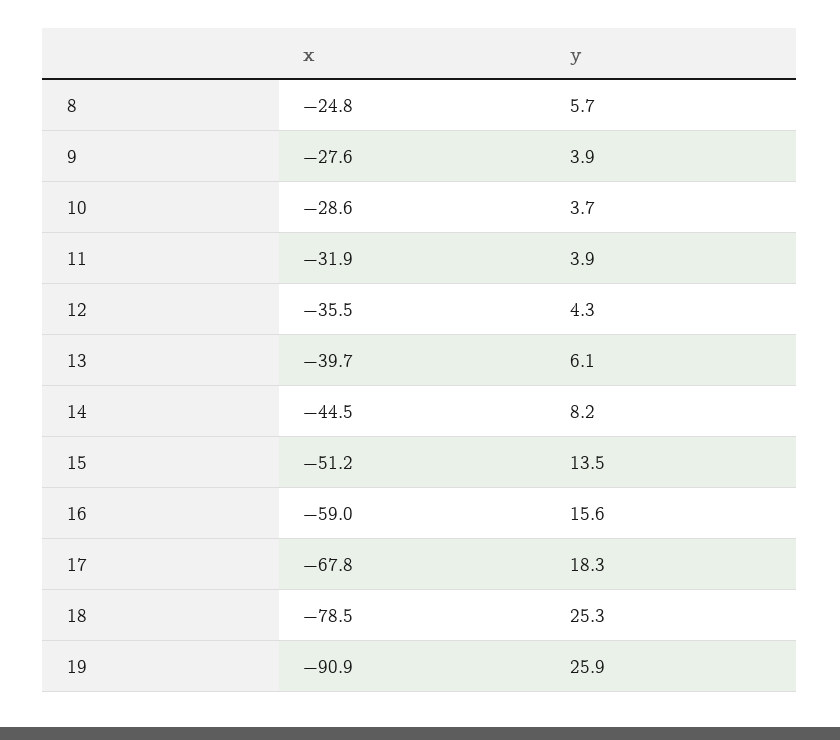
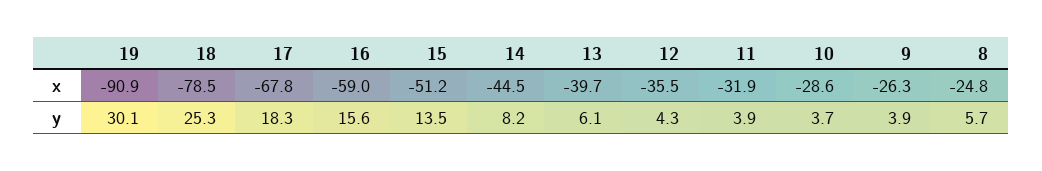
  {
    "x": {
      "8": -24.8,
-     "9": -27.6,
+     "9": -26.3,
      "10": -28.6,
      "11": -31.9,
      "12": -35.5,
      "13": -39.7,
      "14": -44.5,
      "15": -51.2,
      "16": -59,
      "17": -67.8,
      "18": -78.5,
      "19": -90.9
    },
    "y": {
      "8": 5.7,
      "9": 3.9,
      "10": 3.7,
      "11": 3.9,
      "12": 4.3,
      "13": 6.1,
      "14": 8.2,
      "15": 13.5,
      "16": 15.6,
      "17": 18.3,
      "18": 25.3,
-     "19": 25.9
+     "19": 30.1
    }
  }

